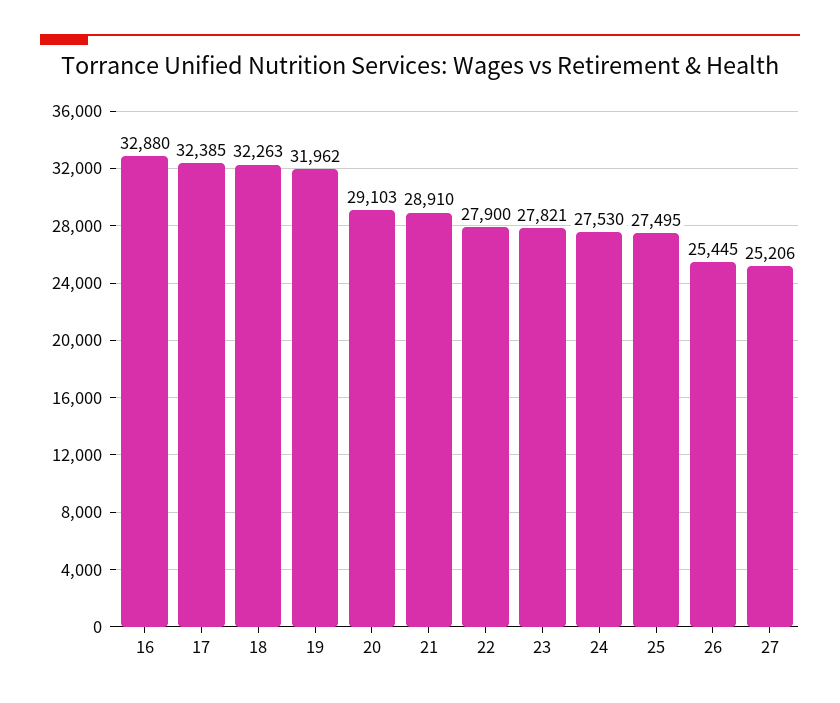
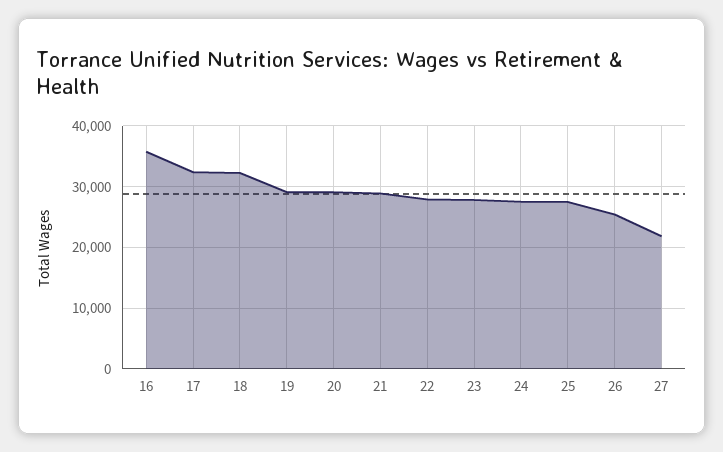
  {
-   "16": 32880,
+   "16": 36000,
    "17": 32385,
    "18": 32263,
-   "19": 31962,
+   "19": 29000,
    "20": 29103,
    "21": 28910,
    "22": 27900,
    "23": 27821,
    "24": 27530,
    "25": 27495,
    "26": 25445,
-   "27": 25206
+   "27": 22000
  }

